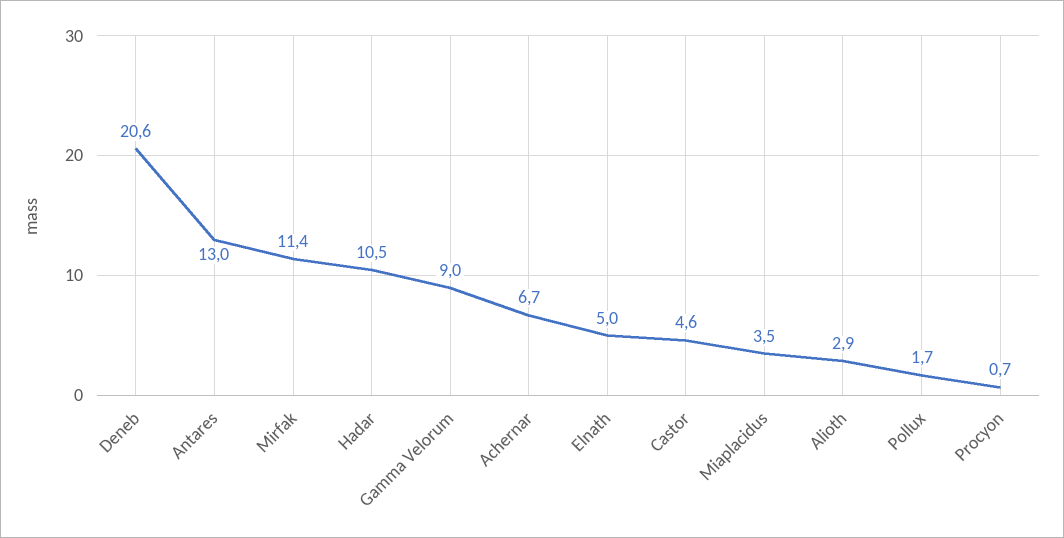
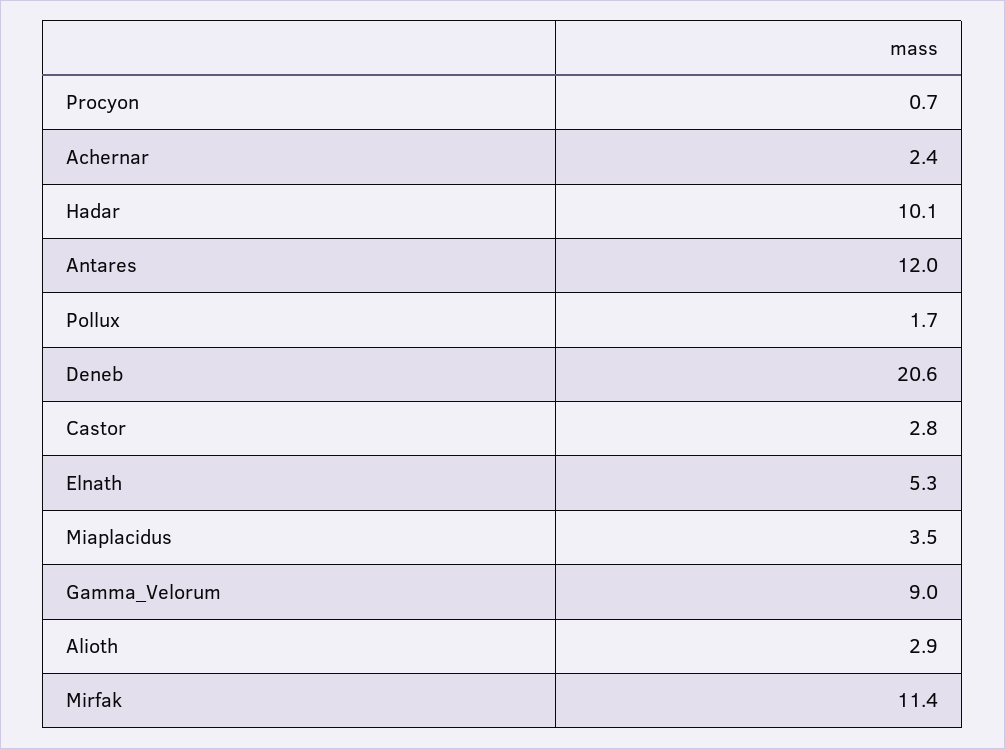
  {
    "Deneb": 20.6,
-   "Antares": 13,
+   "Antares": 12,
    "Mirfak": 11.4,
-   "Hadar": 10.5,
+   "Hadar": 10.1,
    "Gamma Velorum": 9,
-   "Achernar": 6.7,
+   "Achernar": 2.4,
-   "Elnath": 5,
+   "Elnath": 5.3,
-   "Castor": 4.6,
+   "Castor": 2.8,
    "Miaplacidus": 3.5,
    "Alioth": 2.9,
    "Pollux": 1.7,
    "Procyon": 0.7
  }

